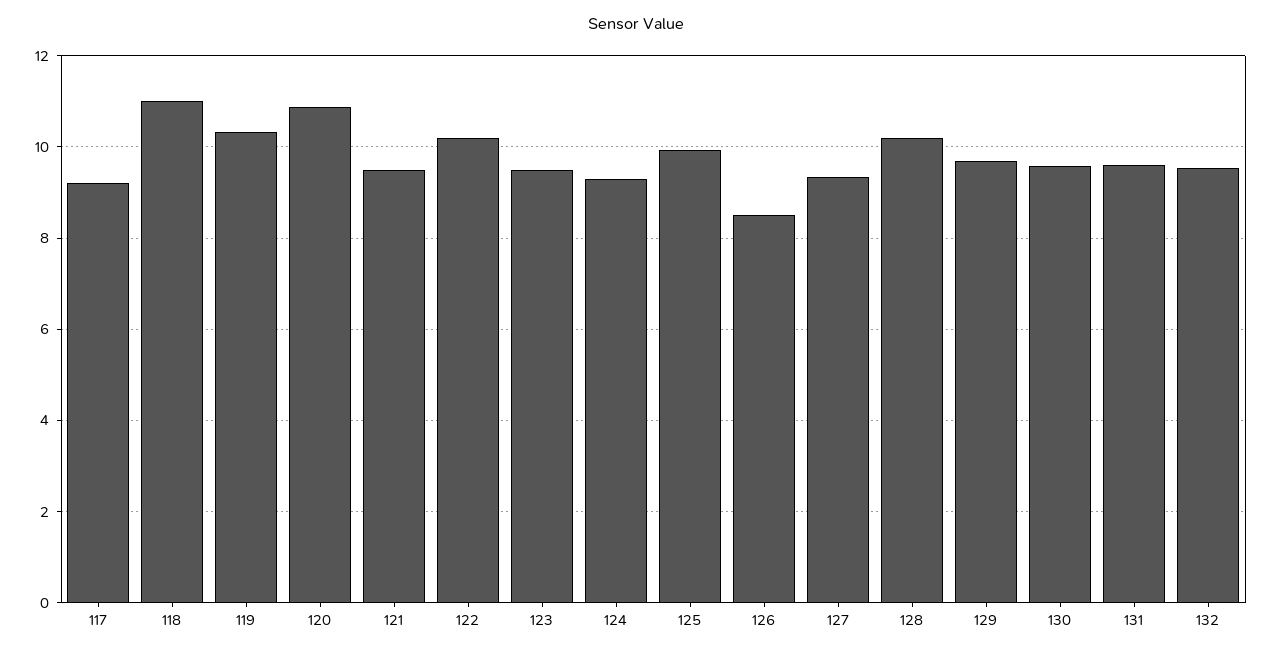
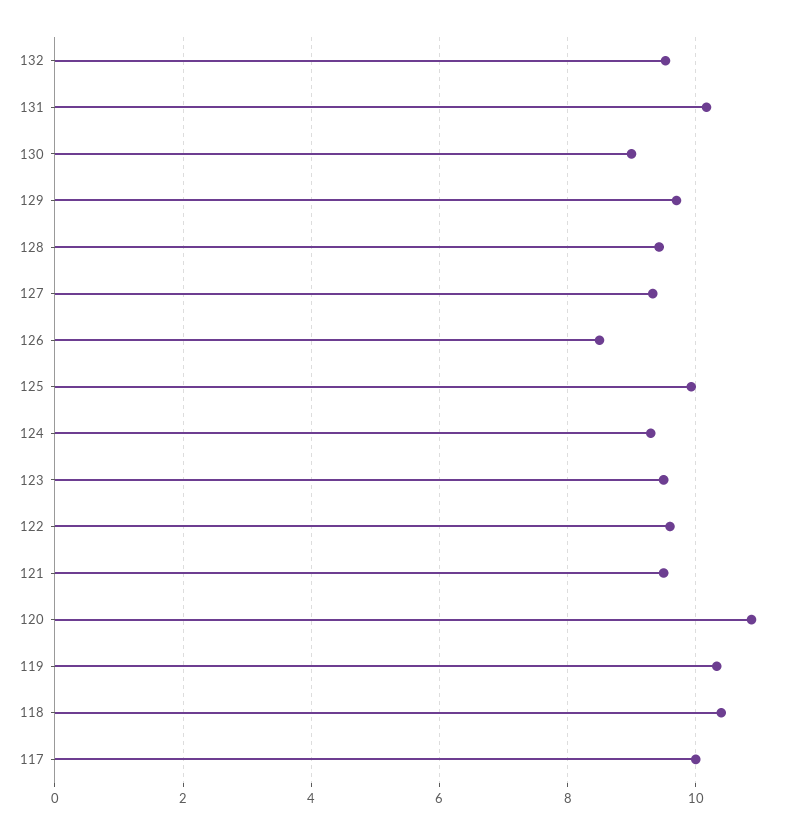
  {
-   "117": 9.2,
+   "117": 10,
-   "118": 11,
+   "118": 10.4,
    "119": 10.4,
    "120": 10.8,
    "121": 9.6,
-   "122": 10.2,
+   "122": 9.6,
    "123": 9.6,
    "124": 9.4,
    "125": 10,
    "126": 8.6,
    "127": 9.4,
-   "128": 10.2,
+   "128": 9.4,
    "129": 9.8,
-   "130": 9.6,
+   "130": 9,
-   "131": 9.6,
+   "131": 10.2,
    "132": 9.6
  }

